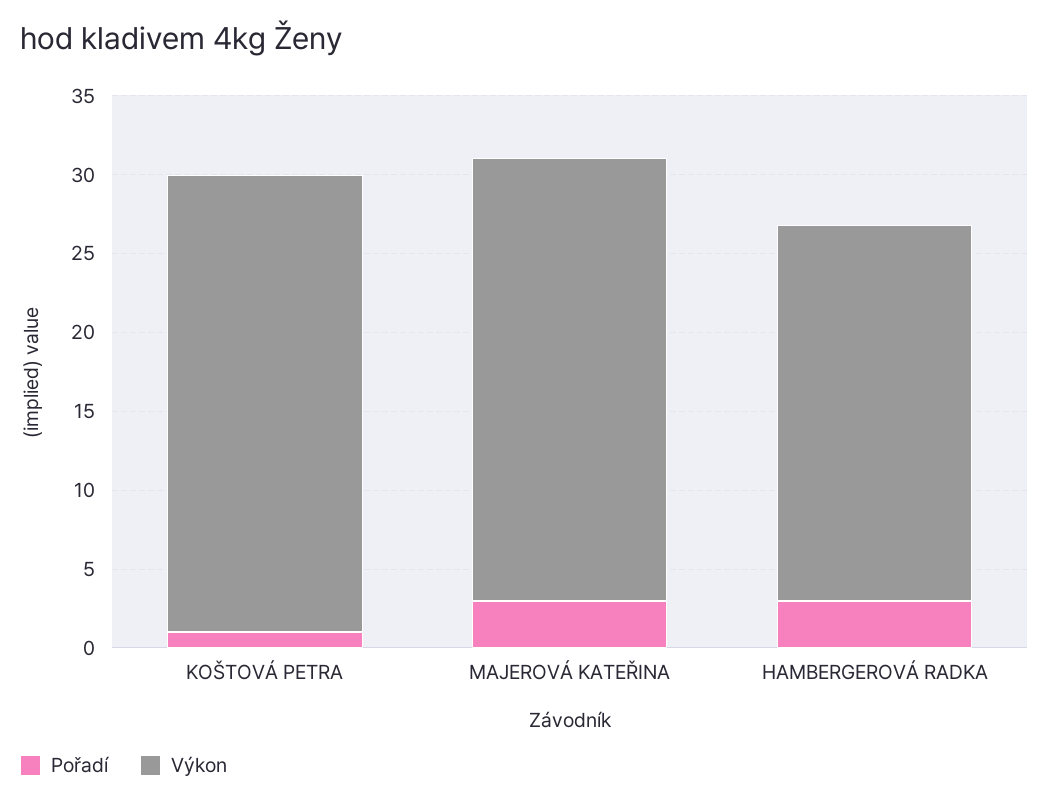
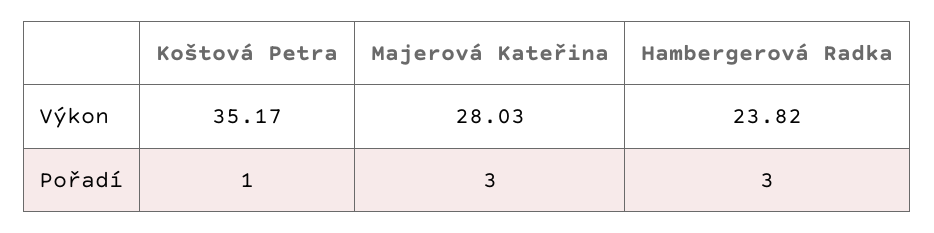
  {
    "Pořadí": {
      "KOŠTOVÁ PETRA": 1,
      "MAJEROVÁ KATEŘINA": 3,
      "HAMBERGEROVÁ RADKA": 3
    },
    "Výkon": {
-     "KOŠTOVÁ PETRA": 29,
+     "KOŠTOVÁ PETRA": 35.17,
      "MAJEROVÁ KATEŘINA": 28.03,
      "HAMBERGEROVÁ RADKA": 23.82
    }
  }

